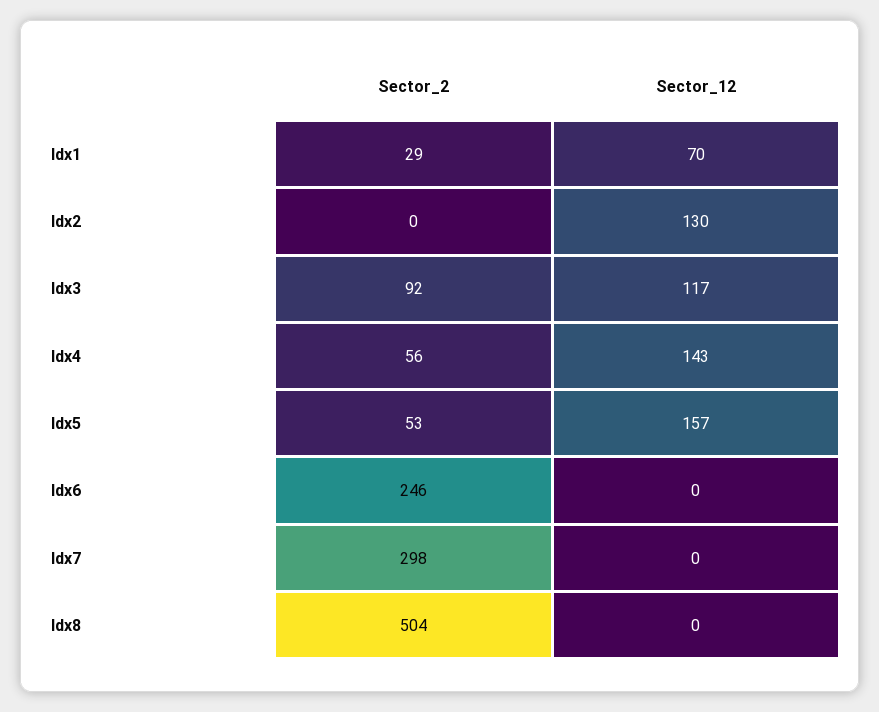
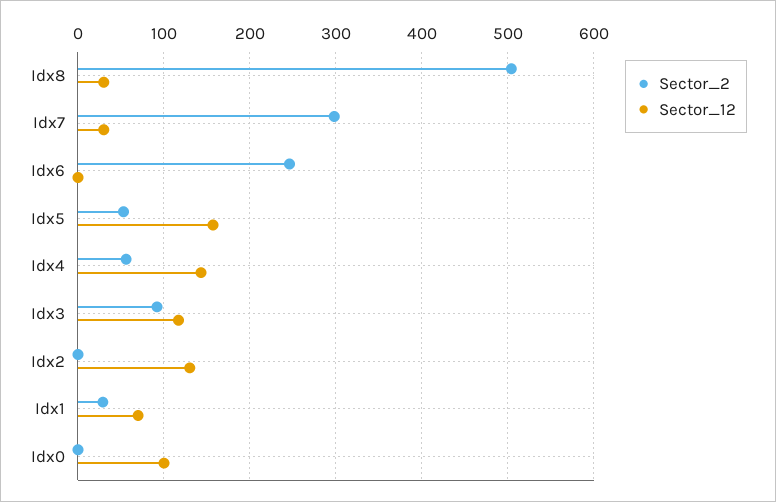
  {
    "Sector_2": {
      "Idx1": 29,
      "Idx2": 0,
      "Idx3": 92,
      "Idx4": 56,
      "Idx5": 53,
      "Idx6": 246,
      "Idx7": 298,
-     "Idx8": 504
+     "Idx8": 504,
+     "Idx0": 0
    },
    "Sector_12": {
      "Idx1": 70,
      "Idx2": 130,
      "Idx3": 117,
      "Idx4": 143,
      "Idx5": 157,
      "Idx6": 0,
-     "Idx7": 0,
+     "Idx7": 30,
-     "Idx8": 0
+     "Idx8": 30,
+     "Idx0": 100
    }
  }

